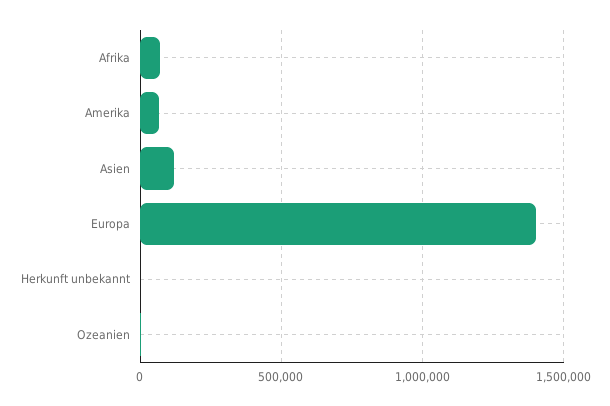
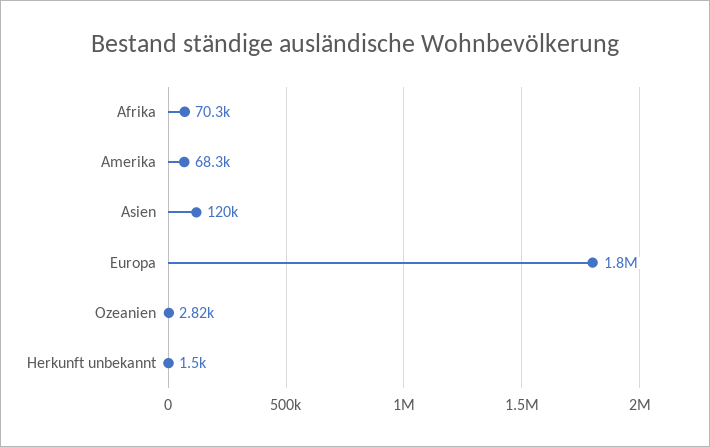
  {
    "Afrika": 70300,
    "Amerika": 68300,
    "Asien": 120000,
-   "Europa": 1400000,
+   "Europa": 1800000,
    "Herkunft unbekannt": 1500,
    "Ozeanien": 2820
  }

